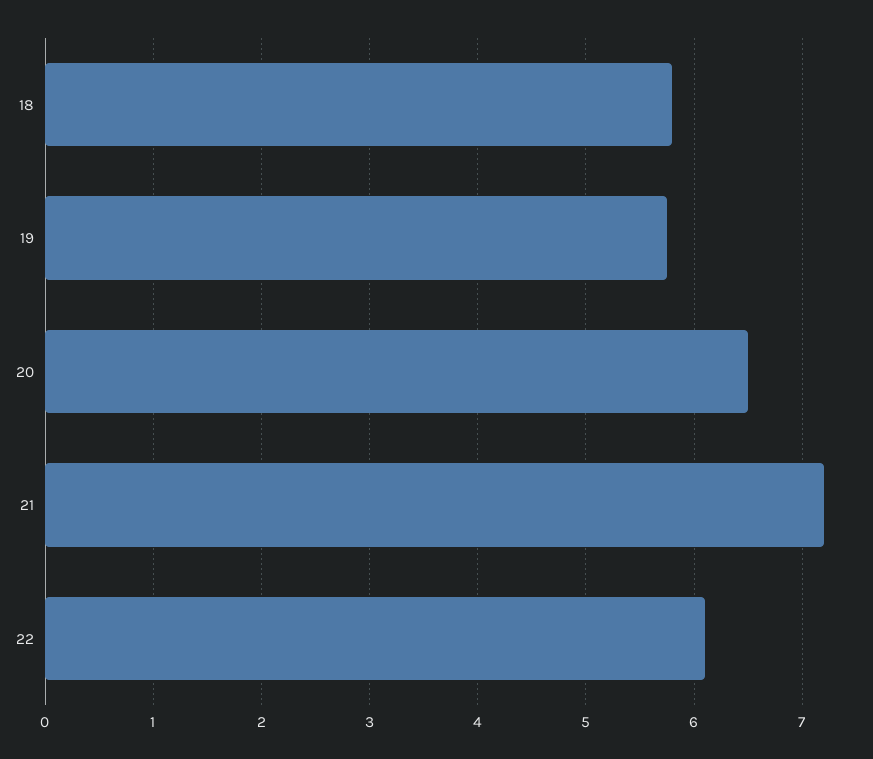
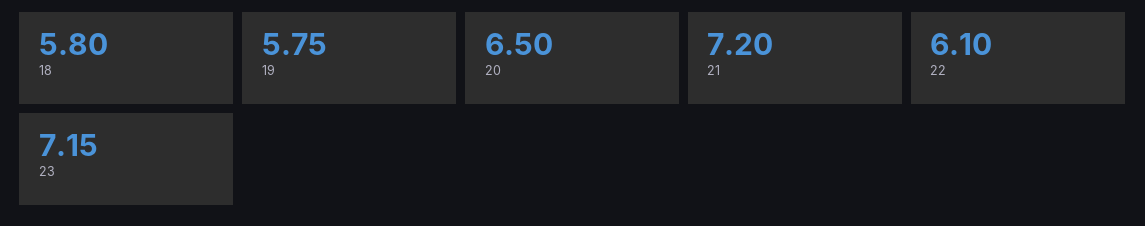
  {
    "18": 5.8,
    "19": 5.75,
    "20": 6.5,
    "21": 7.2,
-   "22": 6.1
+   "22": 6.1,
+   "23": 7.15
  }

